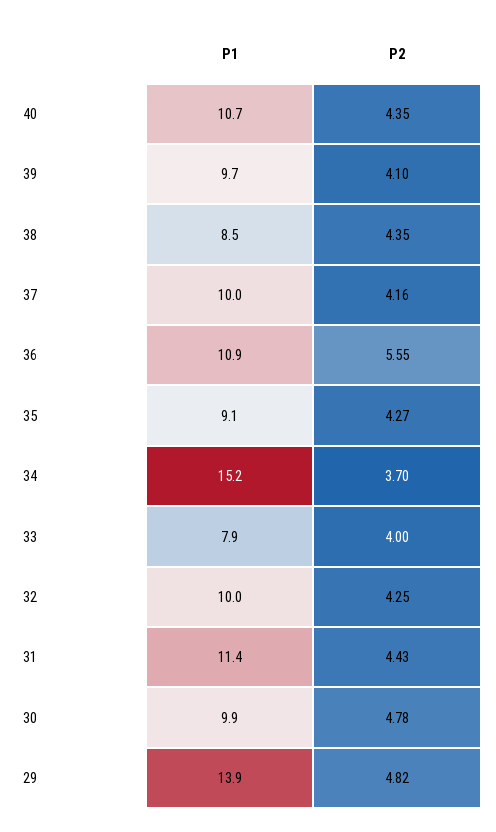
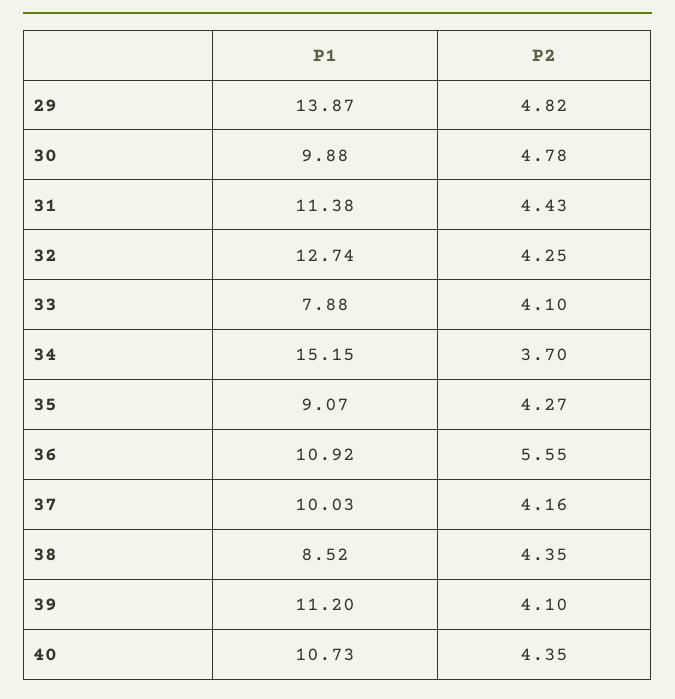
  {
    "P1": {
      "40": 10.73,
-     "39": 9.7,
+     "39": 11.2,
      "38": 8.52,
      "37": 10.03,
      "36": 10.92,
      "35": 9.07,
      "34": 15.15,
      "33": 7.88,
-     "32": 10,
+     "32": 12.74,
      "31": 11.38,
      "30": 9.88,
      "29": 13.87
    },
    "P2": {
      "40": 4.35,
      "39": 4.1,
      "38": 4.35,
      "37": 4.16,
      "36": 5.55,
      "35": 4.27,
      "34": 3.7,
-     "33": 4,
+     "33": 4.1,
      "32": 4.25,
      "31": 4.43,
      "30": 4.78,
      "29": 4.82
    }
  }

